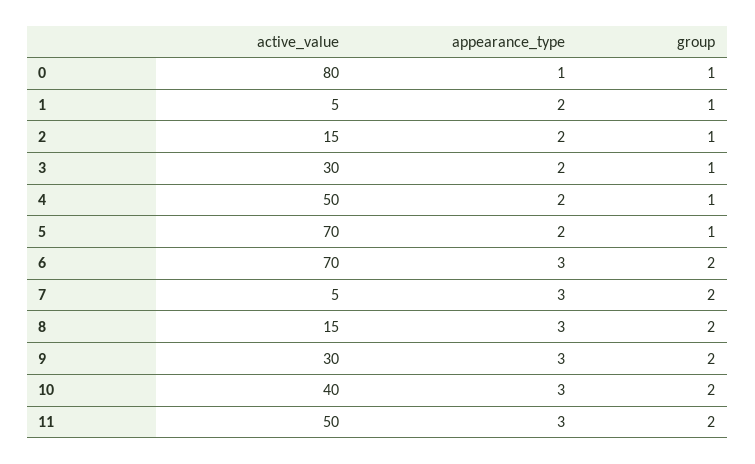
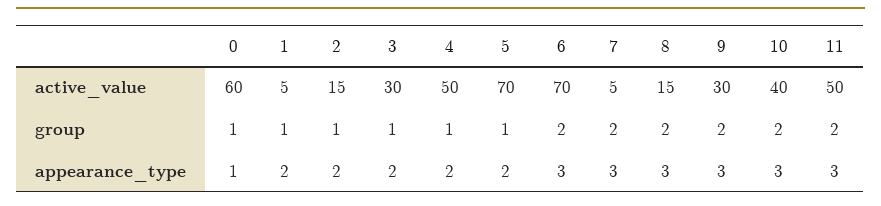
  {
    "active_value": {
-     "0": 80,
+     "0": 60,
      "1": 5,
      "2": 15,
      "3": 30,
      "4": 50,
      "5": 70,
      "6": 70,
      "7": 5,
      "8": 15,
      "9": 30,
      "10": 40,
      "11": 50
    },
    "appearance_type": {
      "0": 1,
      "1": 2,
      "2": 2,
      "3": 2,
      "4": 2,
      "5": 2,
      "6": 3,
      "7": 3,
      "8": 3,
      "9": 3,
      "10": 3,
      "11": 3
    },
    "group": {
      "0": 1,
      "1": 1,
      "2": 1,
      "3": 1,
      "4": 1,
      "5": 1,
      "6": 2,
      "7": 2,
      "8": 2,
      "9": 2,
      "10": 2,
      "11": 2
    }
  }

